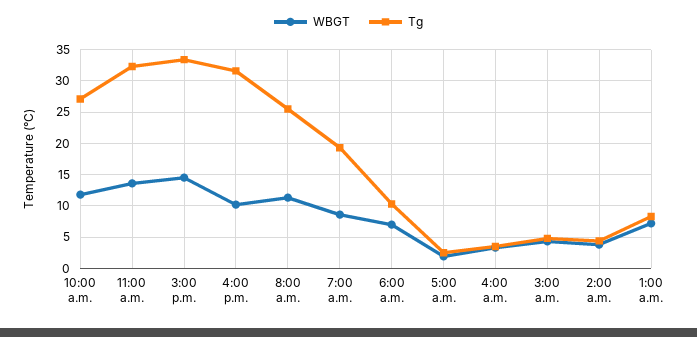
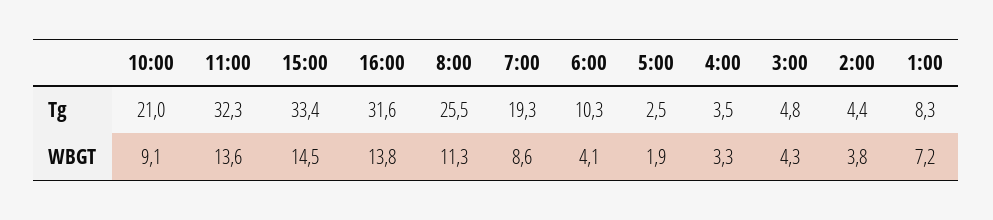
  {
    "WBGT": {
-     "10:00 a.m.": 12,
+     "10:00 a.m.": 9.1,
      "11:00 a.m.": 13.6,
      "3:00 p.m.": 14.5,
-     "4:00 p.m.": 10,
+     "4:00 p.m.": 13.8,
      "8:00 a.m.": 11.3,
      "7:00 a.m.": 8.6,
-     "6:00 a.m.": 7,
+     "6:00 a.m.": 4.1,
      "5:00 a.m.": 1.9,
      "4:00 a.m.": 3.3,
      "3:00 a.m.": 4.3,
      "2:00 a.m.": 3.8,
      "1:00 a.m.": 7.2
    },
    "Tg": {
-     "10:00 a.m.": 27,
+     "10:00 a.m.": 21,
      "11:00 a.m.": 32.3,
      "3:00 p.m.": 33.4,
      "4:00 p.m.": 31.6,
      "8:00 a.m.": 25.5,
      "7:00 a.m.": 19.3,
      "6:00 a.m.": 10.3,
      "5:00 a.m.": 2.5,
      "4:00 a.m.": 3.5,
      "3:00 a.m.": 4.8,
      "2:00 a.m.": 4.4,
      "1:00 a.m.": 8.3
    }
  }

